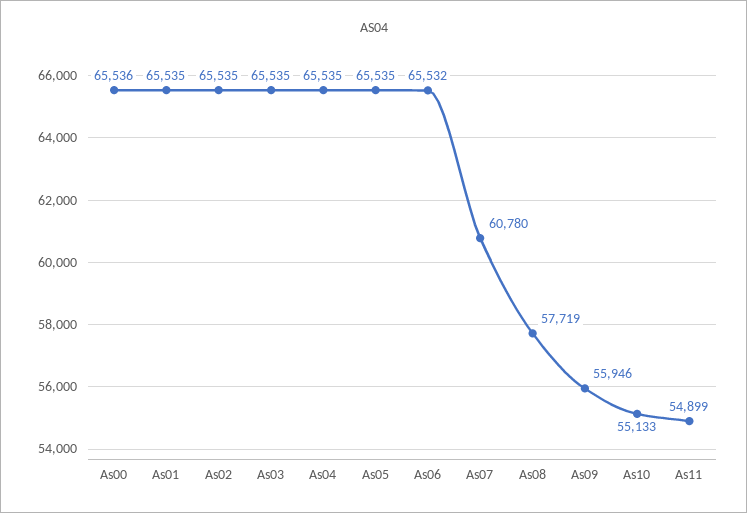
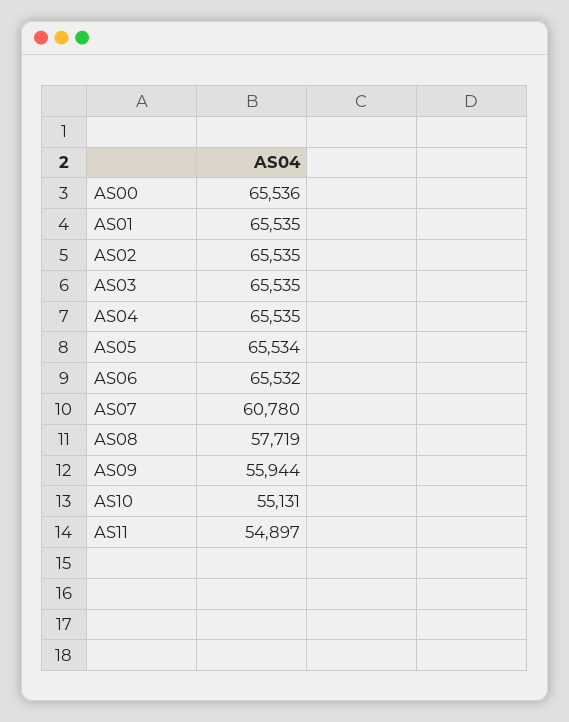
  {
    "As00": 65536,
    "As01": 65535,
    "As02": 65535,
    "As03": 65535,
    "As04": 65535,
-   "As05": 65535,
+   "As05": 65534,
    "As06": 65532,
    "As07": 60780,
    "As08": 57719,
-   "As09": 55946,
+   "As09": 55944,
-   "As10": 55133,
+   "As10": 55131,
-   "As11": 54899
+   "As11": 54897
  }

